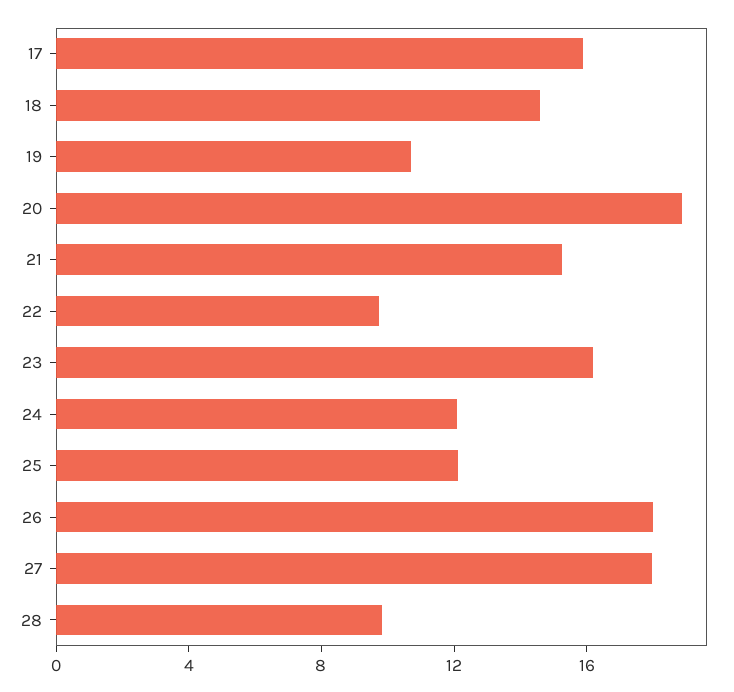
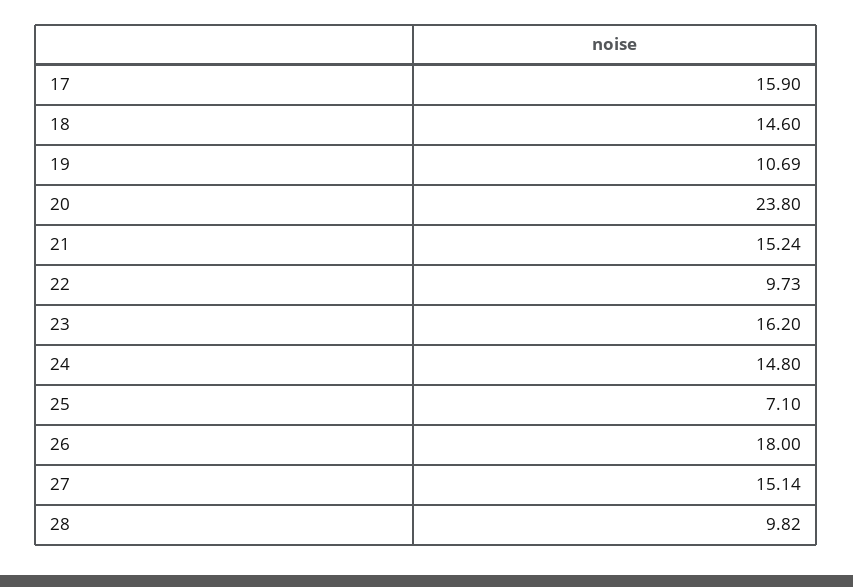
  {
    "17": 15.9,
    "18": 14.6,
    "19": 10.69,
-   "20": 19,
+   "20": 23.8,
    "21": 15.24,
    "22": 9.73,
    "23": 16.2,
-   "24": 12,
+   "24": 14.8,
-   "25": 12,
+   "25": 7.1,
    "26": 18,
-   "27": 18,
+   "27": 15.14,
    "28": 9.82
  }

